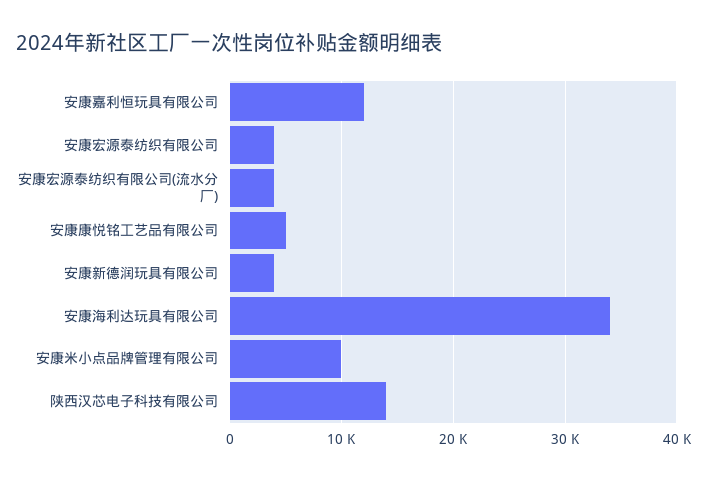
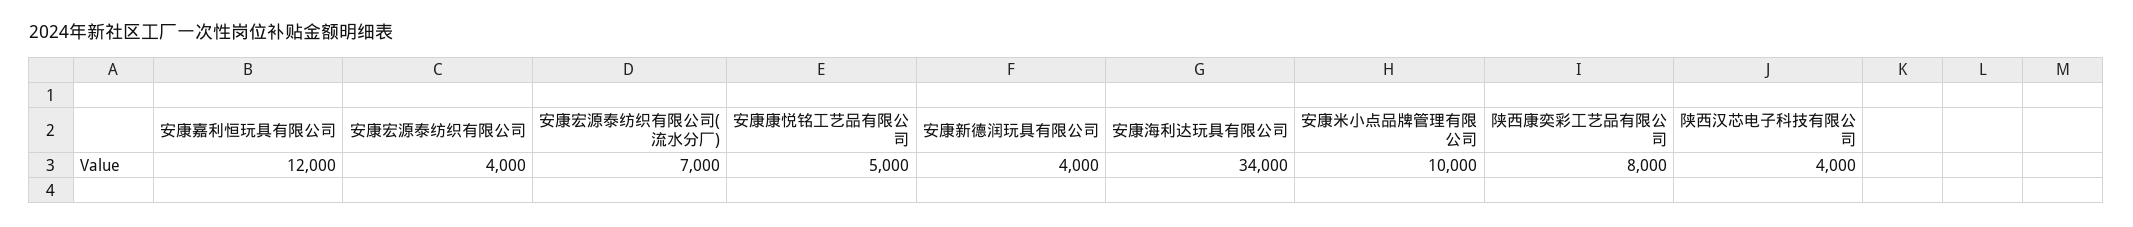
  {
    "安康嘉利恒玩具有限公司": 12000,
    "安康宏源泰纺织有限公司": 4000,
-   "安康宏源泰纺织有限公司(流水分厂)": 4000,
+   "安康宏源泰纺织有限公司(流水分厂)": 7000,
    "安康康悦铭工艺品有限公司": 5000,
    "安康新德润玩具有限公司": 4000,
    "安康海利达玩具有限公司": 34000,
    "安康米小点品牌管理有限公司": 10000,
-   "陕西汉芯电子科技有限公司": 14000
+   "陕西汉芯电子科技有限公司": 4000,
+   "陕西康奕彩工艺品有限公司": 8000
  }

